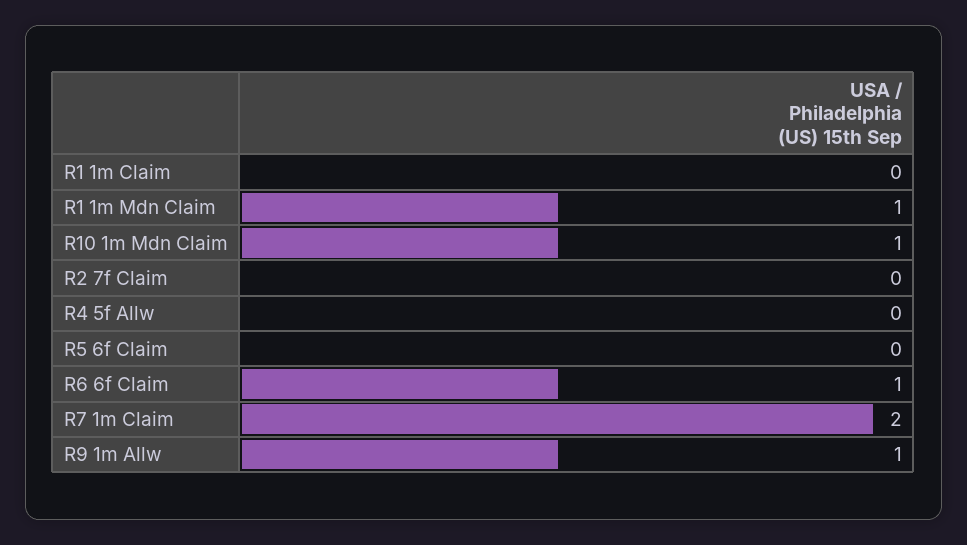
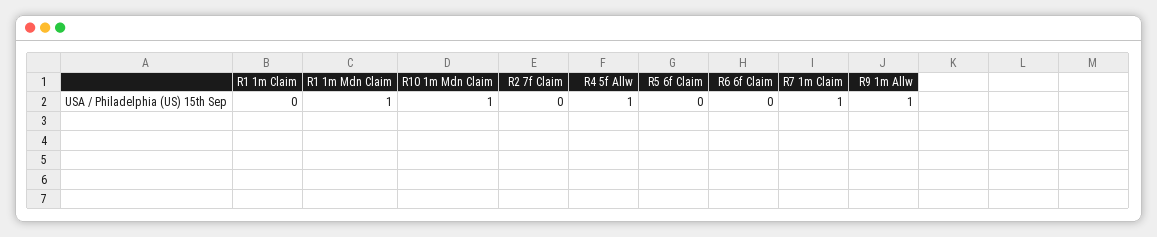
  {
    "R1 1m Claim": 0,
    "R1 1m Mdn Claim": 1,
    "R10 1m Mdn Claim": 1,
    "R2 7f Claim": 0,
-   "R4 5f Allw": 0,
+   "R4 5f Allw": 1,
    "R5 6f Claim": 0,
-   "R6 6f Claim": 1,
+   "R6 6f Claim": 0,
-   "R7 1m Claim": 2,
+   "R7 1m Claim": 1,
    "R9 1m Allw": 1
  }

